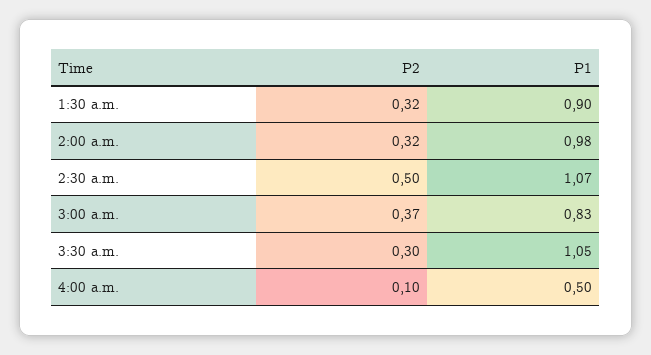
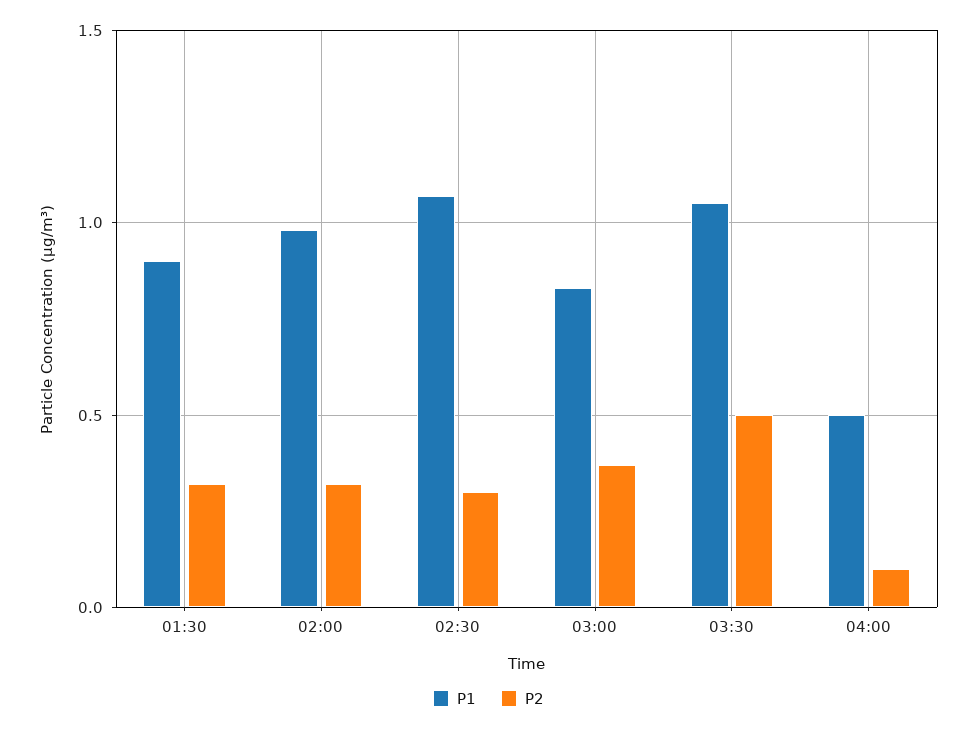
  {
    "P2": {
      "1:30 a.m.": 0.32,
      "2:00 a.m.": 0.32,
-     "2:30 a.m.": 0.5,
+     "2:30 a.m.": 0.3,
      "3:00 a.m.": 0.37,
-     "3:30 a.m.": 0.3,
+     "3:30 a.m.": 0.5,
      "4:00 a.m.": 0.1
    },
    "P1": {
      "1:30 a.m.": 0.9,
      "2:00 a.m.": 0.98,
      "2:30 a.m.": 1.07,
      "3:00 a.m.": 0.83,
      "3:30 a.m.": 1.05,
      "4:00 a.m.": 0.5
    }
  }

